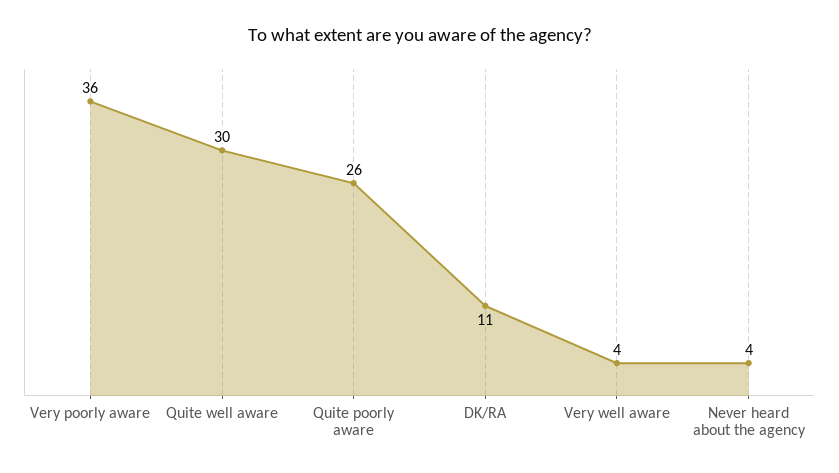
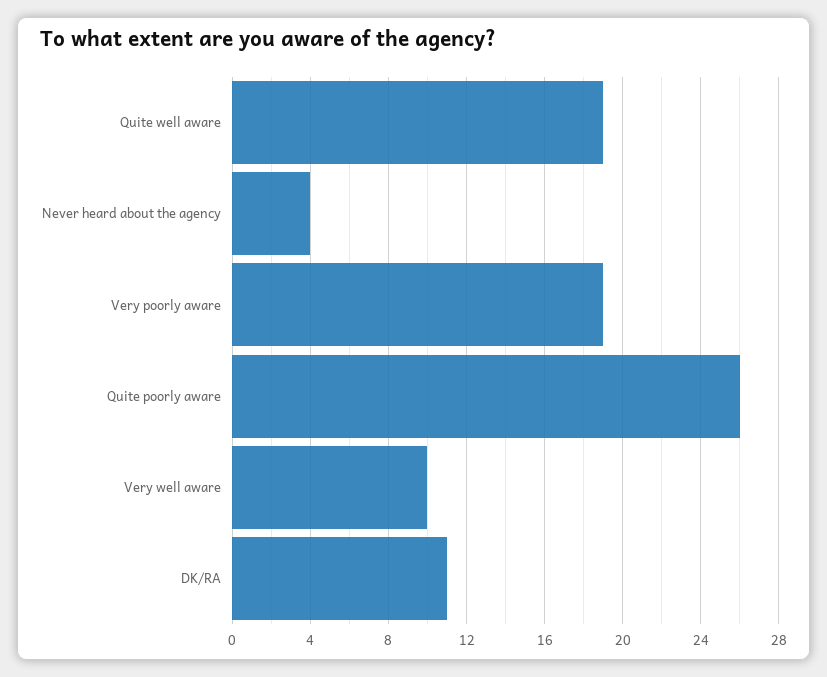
  {
-   "Very poorly aware": 36,
+   "Very poorly aware": 19,
-   "Quite well aware": 30,
+   "Quite well aware": 19,
    "Quite poorly aware": 26,
    "DK/RA": 11,
-   "Very well aware": 4,
+   "Very well aware": 10,
    "Never heard about the agency": 4
  }

